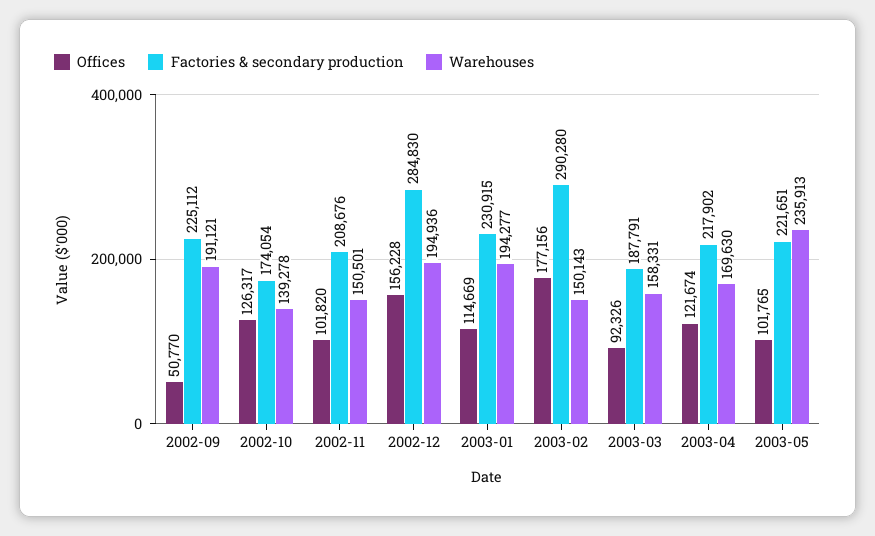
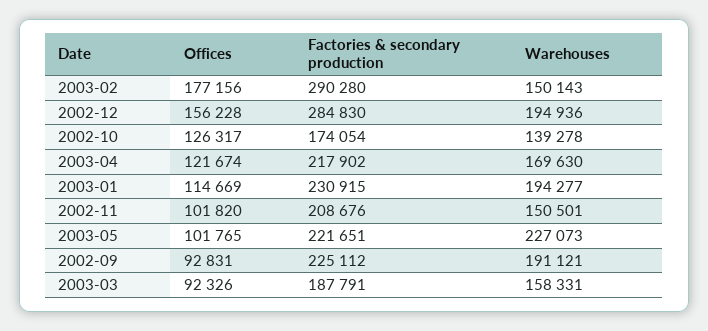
  {
    "Offices": {
-     "2002-09": 50770,
+     "2002-09": 92831,
      "2002-10": 126317,
      "2002-11": 101820,
      "2002-12": 156228,
      "2003-01": 114669,
      "2003-02": 177156,
      "2003-03": 92326,
      "2003-04": 121674,
      "2003-05": 101765
    },
    "Factories & secondary production": {
      "2002-09": 225112,
      "2002-10": 174054,
      "2002-11": 208676,
      "2002-12": 284830,
      "2003-01": 230915,
      "2003-02": 290280,
      "2003-03": 187791,
      "2003-04": 217902,
      "2003-05": 221651
    },
    "Warehouses": {
      "2002-09": 191121,
      "2002-10": 139278,
      "2002-11": 150501,
      "2002-12": 194936,
      "2003-01": 194277,
      "2003-02": 150143,
      "2003-03": 158331,
      "2003-04": 169630,
-     "2003-05": 235913
+     "2003-05": 227073
    }
  }

